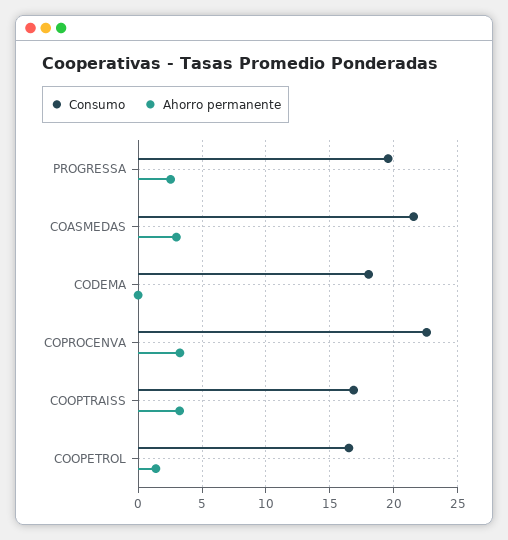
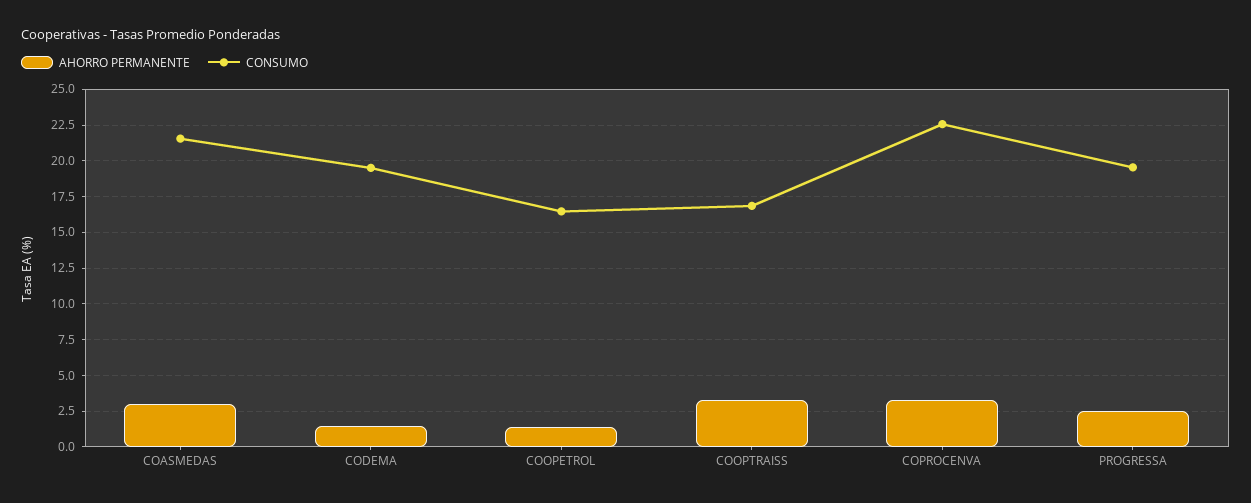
  {
    "Consumo": {
      "PROGRESSA": 19.5,
      "COASMEDAS": 21.5,
-     "CODEMA": 18,
+     "CODEMA": 19.5,
      "COPROCENVA": 22.5,
      "COOPTRAISS": 17,
      "COOPETROL": 16.5
    },
    "Ahorro permanente": {
      "PROGRESSA": 2.5,
      "COASMEDAS": 3,
-     "CODEMA": 0,
+     "CODEMA": 1.5,
      "COPROCENVA": 3.5,
      "COOPTRAISS": 3.5,
      "COOPETROL": 1.5
    }
  }

